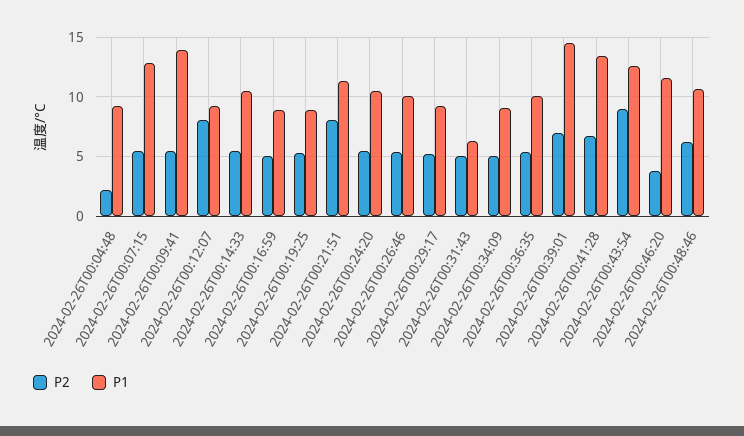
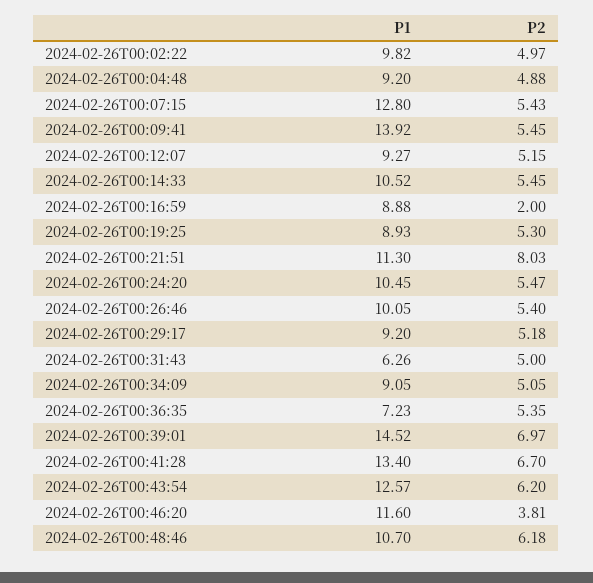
  {
    "P2": {
-     "2024-02-26T00:04:48": 2,
+     "2024-02-26T00:04:48": 4.88,
      "2024-02-26T00:07:15": 5.43,
      "2024-02-26T00:09:41": 5.45,
-     "2024-02-26T00:12:07": 8,
+     "2024-02-26T00:12:07": 5.15,
      "2024-02-26T00:14:33": 5.45,
-     "2024-02-26T00:16:59": 5,
+     "2024-02-26T00:16:59": 2,
      "2024-02-26T00:19:25": 5.3,
      "2024-02-26T00:21:51": 8.03,
      "2024-02-26T00:24:20": 5.47,
      "2024-02-26T00:26:46": 5.4,
      "2024-02-26T00:29:17": 5.18,
      "2024-02-26T00:31:43": 5,
      "2024-02-26T00:34:09": 5.05,
      "2024-02-26T00:36:35": 5.35,
      "2024-02-26T00:39:01": 6.97,
      "2024-02-26T00:41:28": 6.7,
-     "2024-02-26T00:43:54": 9,
+     "2024-02-26T00:43:54": 6.2,
      "2024-02-26T00:46:20": 3.81,
-     "2024-02-26T00:48:46": 6.18
+     "2024-02-26T00:48:46": 6.18,
+     "2024-02-26T00:02:22": 4.97
    },
    "P1": {
      "2024-02-26T00:04:48": 9.2,
      "2024-02-26T00:07:15": 12.8,
      "2024-02-26T00:09:41": 13.92,
      "2024-02-26T00:12:07": 9.27,
      "2024-02-26T00:14:33": 10.52,
      "2024-02-26T00:16:59": 8.88,
      "2024-02-26T00:19:25": 8.93,
      "2024-02-26T00:21:51": 11.3,
      "2024-02-26T00:24:20": 10.45,
      "2024-02-26T00:26:46": 10.05,
      "2024-02-26T00:29:17": 9.2,
      "2024-02-26T00:31:43": 6.26,
      "2024-02-26T00:34:09": 9.05,
-     "2024-02-26T00:36:35": 10,
+     "2024-02-26T00:36:35": 7.23,
      "2024-02-26T00:39:01": 14.52,
      "2024-02-26T00:41:28": 13.4,
      "2024-02-26T00:43:54": 12.57,
      "2024-02-26T00:46:20": 11.6,
-     "2024-02-26T00:48:46": 10.7
+     "2024-02-26T00:48:46": 10.7,
+     "2024-02-26T00:02:22": 9.82
    }
  }

